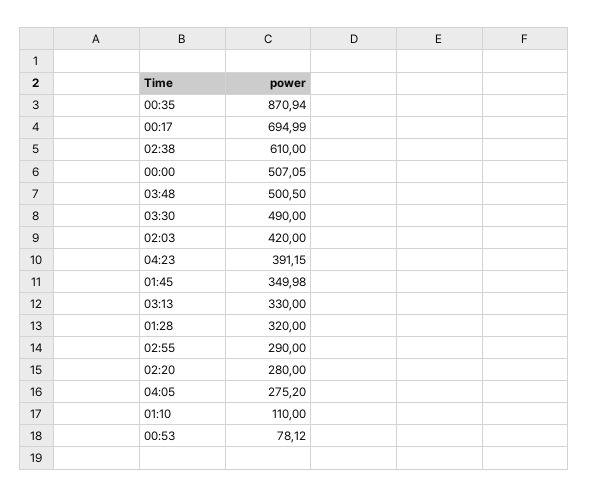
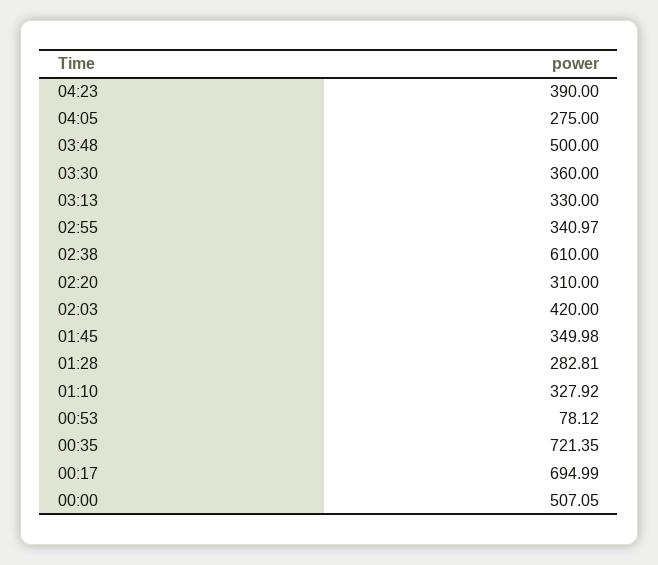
  {
-   "00:35": 870.94,
+   "00:35": 721.35,
    "00:17": 694.99,
    "02:38": 610,
    "00:00": 507.05,
-   "03:48": 500.5,
+   "03:48": 500,
-   "03:30": 490,
+   "03:30": 360,
    "02:03": 420,
-   "04:23": 391.15,
+   "04:23": 390,
    "01:45": 349.98,
    "03:13": 330,
-   "01:28": 320,
+   "01:28": 282.81,
-   "02:55": 290,
+   "02:55": 340.97,
-   "02:20": 280,
+   "02:20": 310,
-   "04:05": 275.2,
+   "04:05": 275,
-   "01:10": 110,
+   "01:10": 327.92,
    "00:53": 78.12
  }

